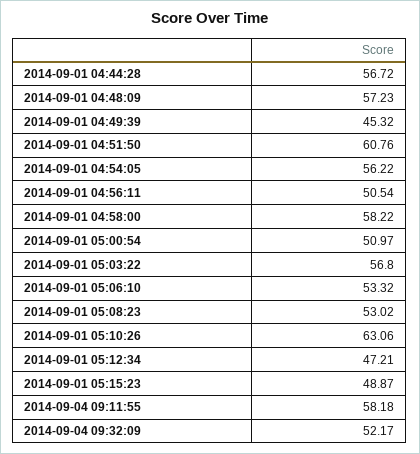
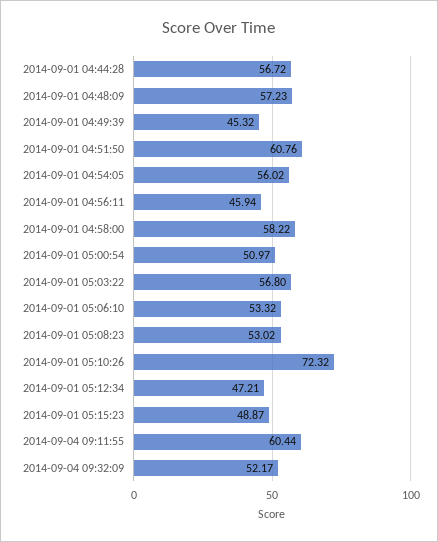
  {
    "2014-09-01 04:44:28": 56.72,
    "2014-09-01 04:48:09": 57.23,
    "2014-09-01 04:49:39": 45.32,
    "2014-09-01 04:51:50": 60.76,
-   "2014-09-01 04:54:05": 56.22,
+   "2014-09-01 04:54:05": 56.02,
-   "2014-09-01 04:56:11": 50.54,
+   "2014-09-01 04:56:11": 45.94,
    "2014-09-01 04:58:00": 58.22,
    "2014-09-01 05:00:54": 50.97,
    "2014-09-01 05:03:22": 56.8,
    "2014-09-01 05:06:10": 53.32,
    "2014-09-01 05:08:23": 53.02,
-   "2014-09-01 05:10:26": 63.06,
+   "2014-09-01 05:10:26": 72.32,
    "2014-09-01 05:12:34": 47.21,
    "2014-09-01 05:15:23": 48.87,
-   "2014-09-04 09:11:55": 58.18,
+   "2014-09-04 09:11:55": 60.44,
    "2014-09-04 09:32:09": 52.17
  }

